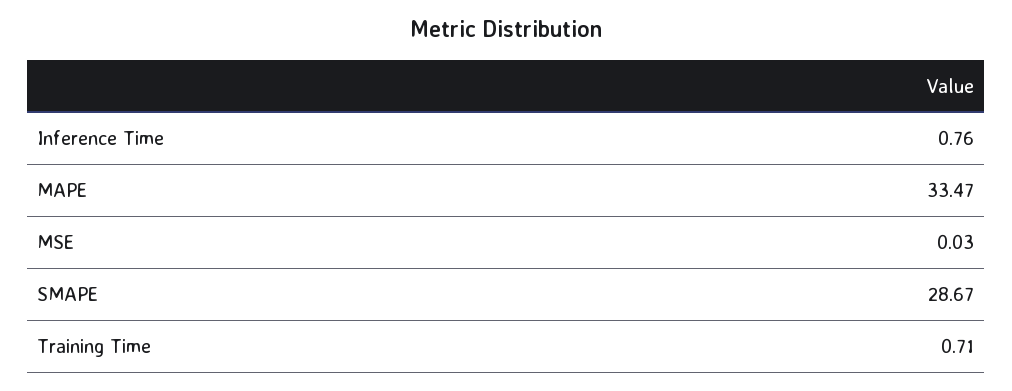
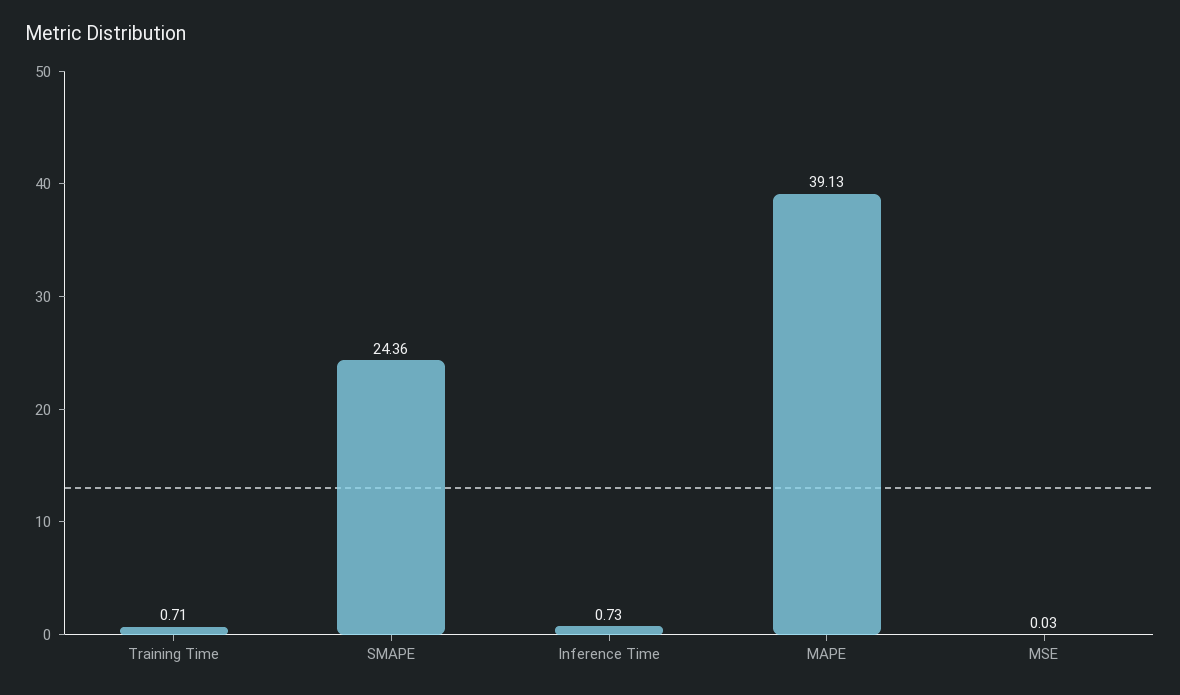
  {
-   "Inference Time": 0.76,
+   "Inference Time": 0.73,
-   "MAPE": 33.47,
+   "MAPE": 39.13,
    "MSE": 0.03,
-   "SMAPE": 28.67,
+   "SMAPE": 24.36,
    "Training Time": 0.71
  }

